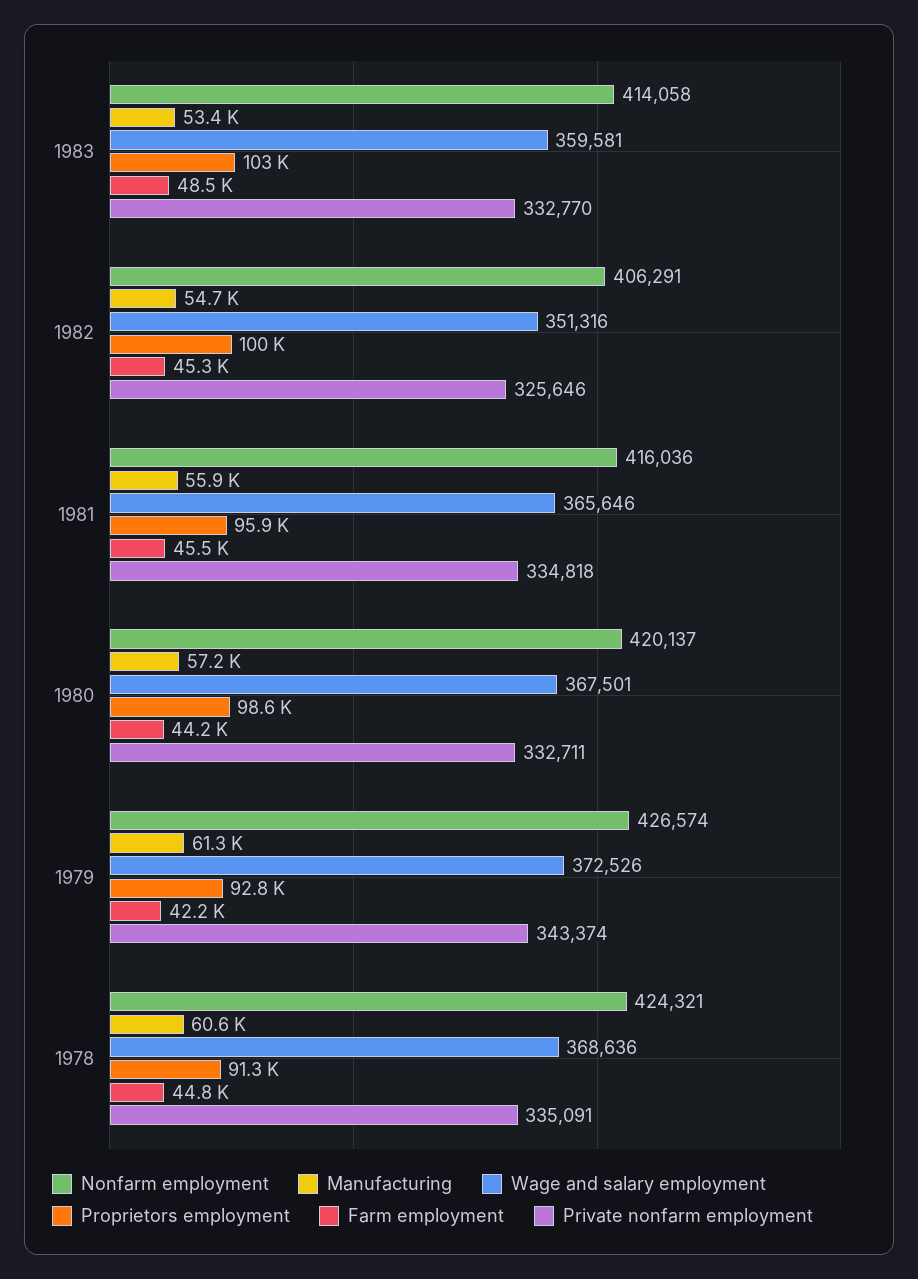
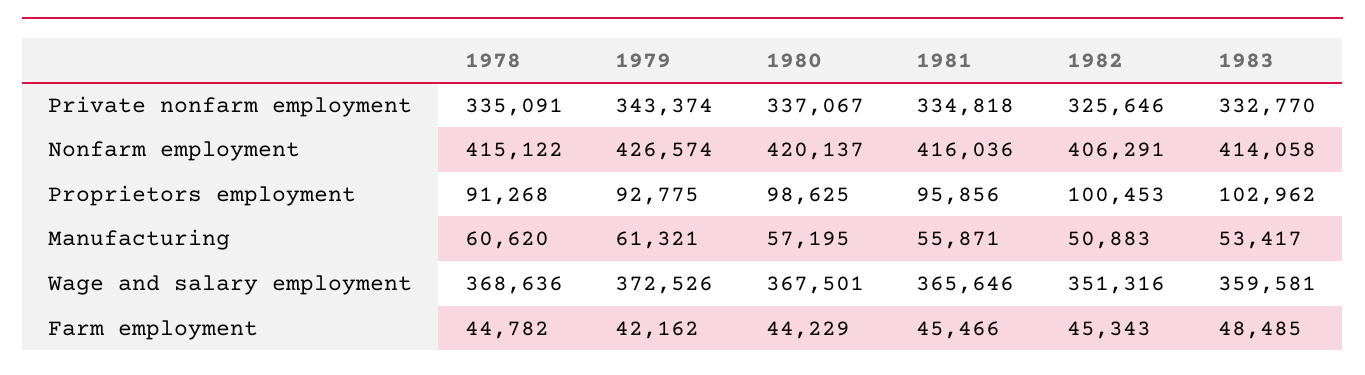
  {
    "Nonfarm employment": {
      "1983": 414058,
      "1982": 406291,
      "1981": 416036,
      "1980": 420137,
      "1979": 426574,
-     "1978": 424321
+     "1978": 415122
    },
    "Manufacturing": {
      "1983": 53417,
-     "1982": 54700,
+     "1982": 50883,
      "1981": 55871,
      "1980": 57195,
      "1979": 61321,
      "1978": 60620
    },
    "Wage and salary employment": {
      "1983": 359581,
      "1982": 351316,
      "1981": 365646,
      "1980": 367501,
      "1979": 372526,
      "1978": 368636
    },
    "Proprietors employment": {
      "1983": 102962,
      "1982": 100453,
      "1981": 95856,
      "1980": 98625,
      "1979": 92775,
      "1978": 91268
    },
    "Farm employment": {
      "1983": 48485,
      "1982": 45343,
      "1981": 45466,
      "1980": 44229,
      "1979": 42162,
      "1978": 44782
    },
    "Private nonfarm employment": {
      "1983": 332770,
      "1982": 325646,
      "1981": 334818,
-     "1980": 332711,
+     "1980": 337067,
      "1979": 343374,
      "1978": 335091
    }
  }

